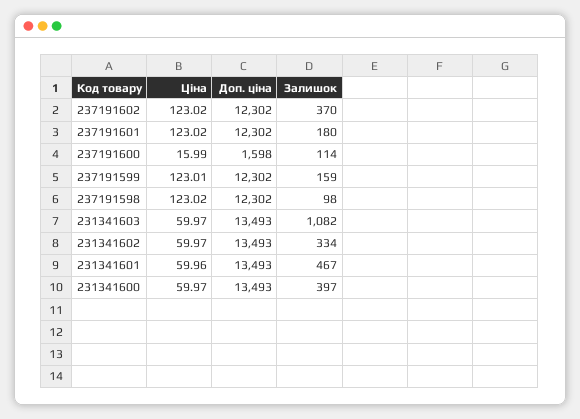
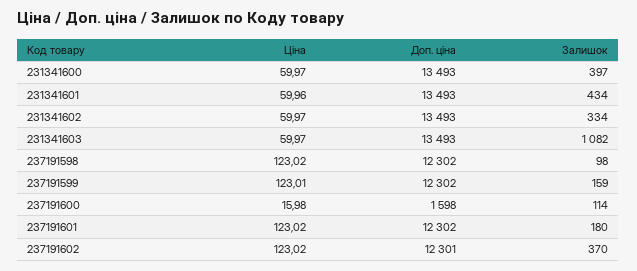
  {
    "Ціна": {
      "237191602": 123.02,
      "237191601": 123.02,
-     "237191600": 15.99,
+     "237191600": 15.98,
      "237191599": 123.01,
      "237191598": 123.02,
      "231341603": 59.97,
      "231341602": 59.97,
      "231341601": 59.96,
      "231341600": 59.97
    },
    "Доп. ціна": {
-     "237191602": 12302,
+     "237191602": 12301,
      "237191601": 12302,
      "237191600": 1598,
      "237191599": 12302,
      "237191598": 12302,
      "231341603": 13493,
      "231341602": 13493,
      "231341601": 13493,
      "231341600": 13493
    },
    "Залишок": {
      "237191602": 370,
      "237191601": 180,
      "237191600": 114,
      "237191599": 159,
      "237191598": 98,
      "231341603": 1082,
      "231341602": 334,
-     "231341601": 467,
+     "231341601": 434,
      "231341600": 397
    }
  }

